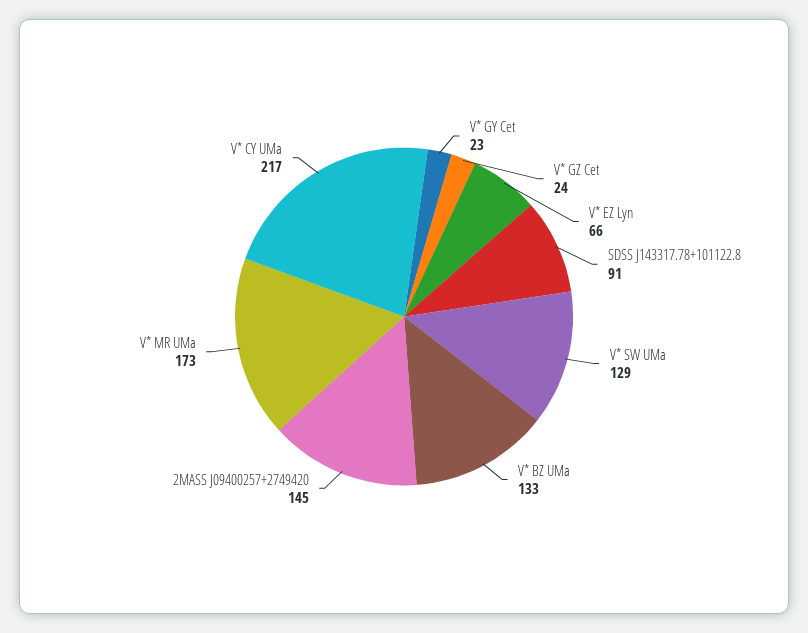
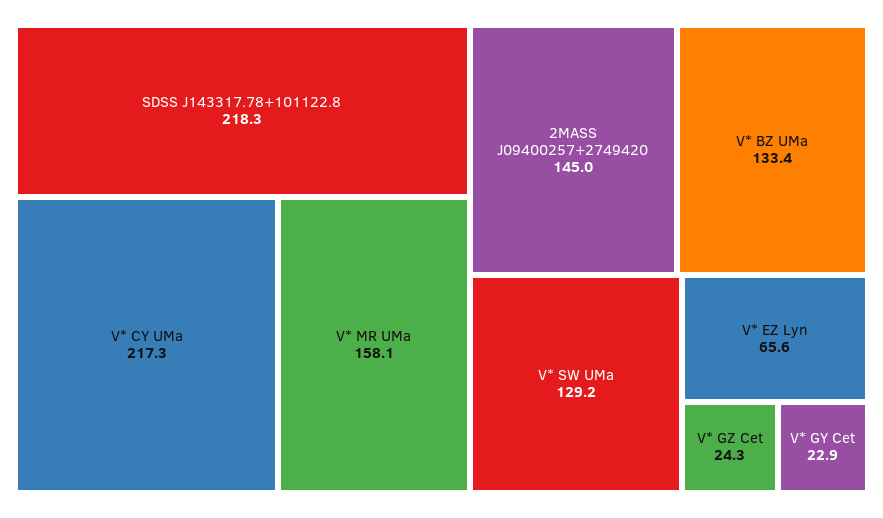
  {
    "V* GY Cet": 22.9,
    "V* GZ Cet": 24.3,
    "V* EZ Lyn": 65.6,
-   "SDSS J143317.78+101122.8": 91,
+   "SDSS J143317.78+101122.8": 218.3,
    "V* SW UMa": 129.2,
    "V* BZ UMa": 133.4,
    "2MASS J09400257+2749420": 145,
-   "V* MR UMa": 173,
+   "V* MR UMa": 158.1,
    "V* CY UMa": 217.3
  }

